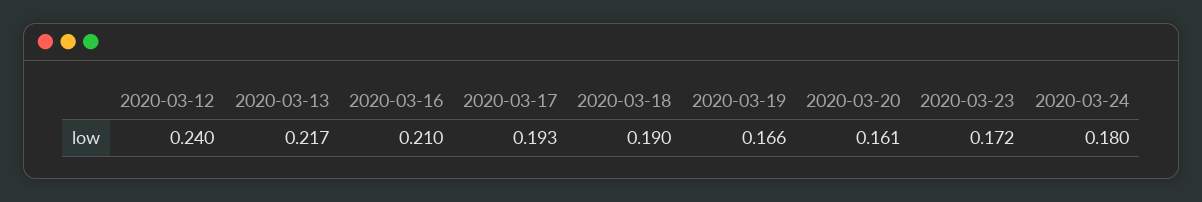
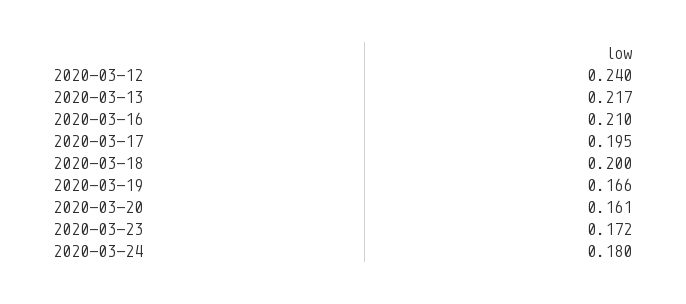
  {
    "2020-03-12": 0.24,
    "2020-03-13": 0.217,
    "2020-03-16": 0.21,
-   "2020-03-17": 0.193,
+   "2020-03-17": 0.195,
-   "2020-03-18": 0.19,
+   "2020-03-18": 0.2,
    "2020-03-19": 0.166,
    "2020-03-20": 0.161,
    "2020-03-23": 0.172,
    "2020-03-24": 0.18
  }

